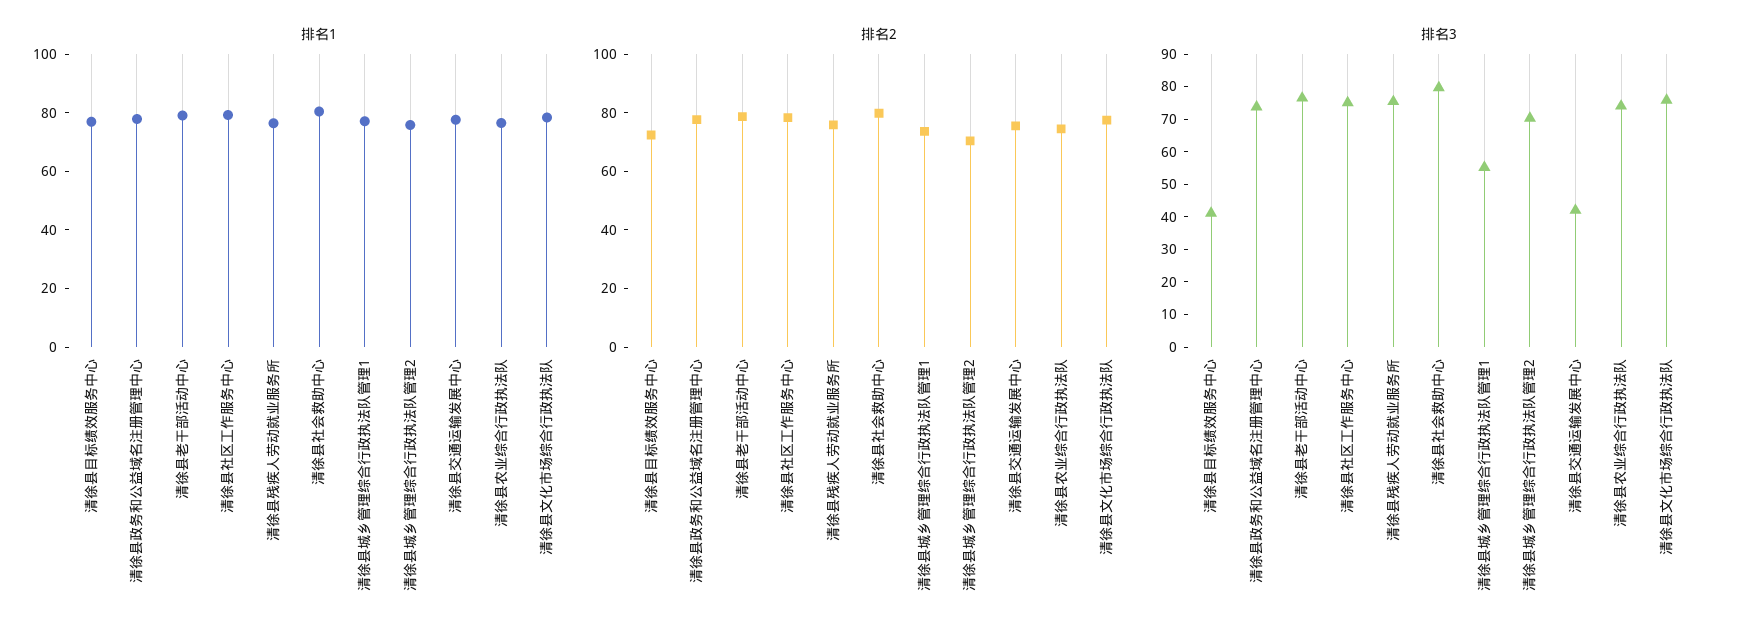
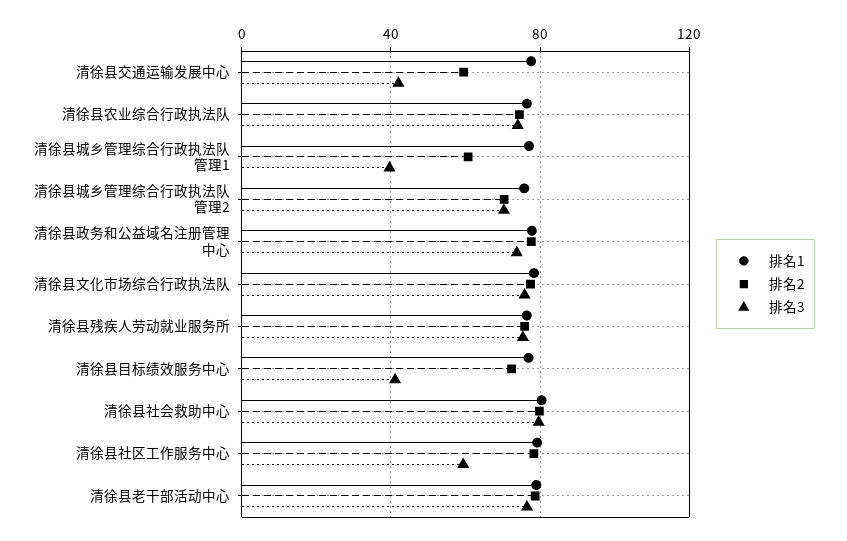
  {
    "排名1": {
      "清徐县目标绩效服务中心": 75,
      "清徐县政务和公益域名注册管理中心": 80,
      "清徐县老干部活动中心": 80,
      "清徐县社区工作服务中心": 80,
      "清徐县残疾人劳动就业服务所": 75,
      "清徐县社会救助中心": 80,
      "清徐县城乡管理综合行政执法队管理1": 75,
      "清徐县城乡管理综合行政执法队管理2": 75,
      "清徐县交通运输发展中心": 80,
      "清徐县农业综合行政执法队": 75,
      "清徐县文化市场综合行政执法队": 80
    },
    "排名2": {
      "清徐县目标绩效服务中心": 70,
      "清徐县政务和公益域名注册管理中心": 80,
      "清徐县老干部活动中心": 80,
      "清徐县社区工作服务中心": 80,
      "清徐县残疾人劳动就业服务所": 75,
      "清徐县社会救助中心": 80,
-     "清徐县城乡管理综合行政执法队管理1": 75,
+     "清徐县城乡管理综合行政执法队管理1": 60,
      "清徐县城乡管理综合行政执法队管理2": 70,
-     "清徐县交通运输发展中心": 75,
+     "清徐县交通运输发展中心": 60,
      "清徐县农业综合行政执法队": 75,
      "清徐县文化市场综合行政执法队": 75
    },
    "排名3": {
      "清徐县目标绩效服务中心": 40,
      "清徐县政务和公益域名注册管理中心": 75,
      "清徐县老干部活动中心": 77.5,
-     "清徐县社区工作服务中心": 75,
+     "清徐县社区工作服务中心": 60,
      "清徐县残疾人劳动就业服务所": 75,
      "清徐县社会救助中心": 80,
-     "清徐县城乡管理综合行政执法队管理1": 55,
+     "清徐县城乡管理综合行政执法队管理1": 40,
      "清徐县城乡管理综合行政执法队管理2": 70,
      "清徐县交通运输发展中心": 42.5,
      "清徐县农业综合行政执法队": 75,
      "清徐县文化市场综合行政执法队": 75
    }
  }

